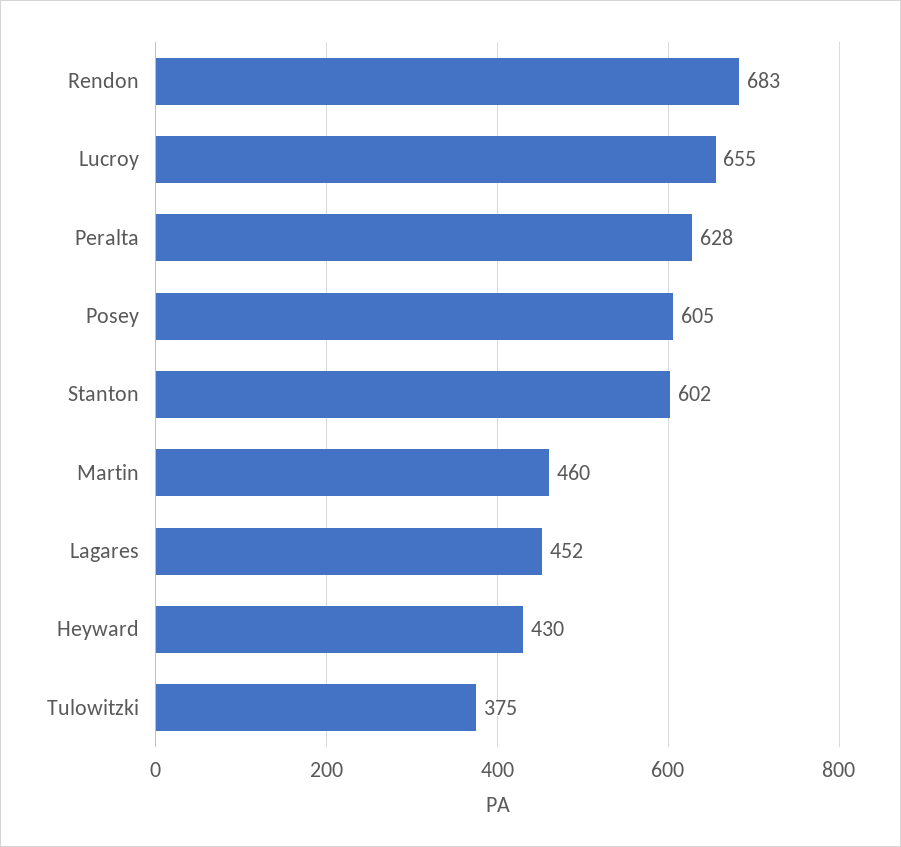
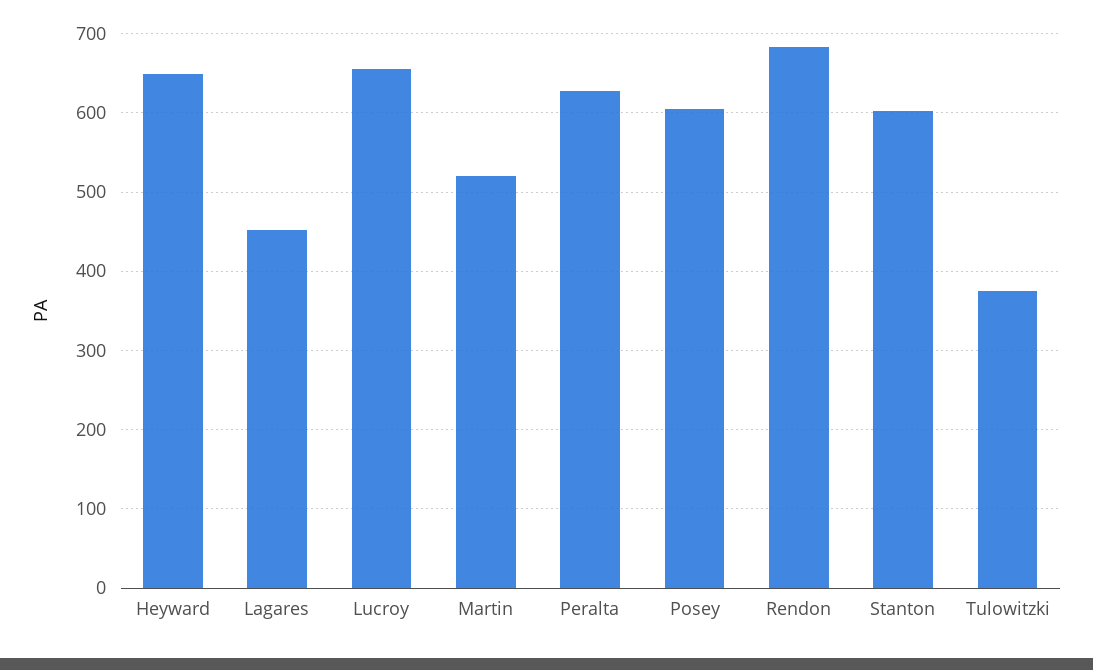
  {
    "Rendon": 683,
    "Lucroy": 655,
    "Peralta": 628,
    "Posey": 605,
    "Stanton": 602,
-   "Martin": 460,
+   "Martin": 520,
    "Lagares": 452,
-   "Heyward": 430,
+   "Heyward": 650,
    "Tulowitzki": 375
  }

